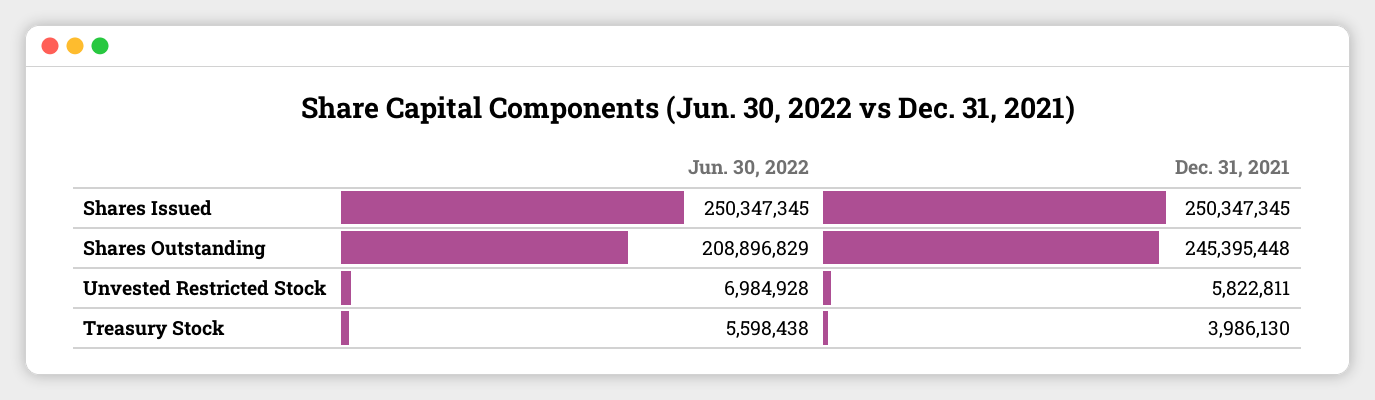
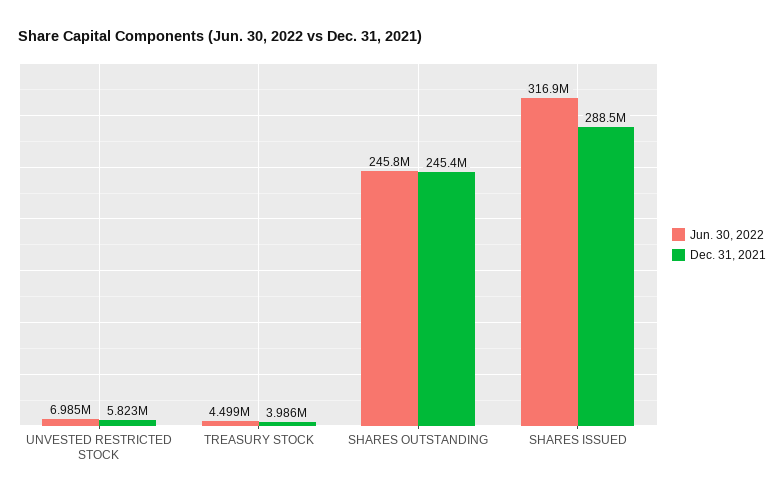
  {
    "Jun. 30, 2022": {
-     "Shares Issued": 250347345,
+     "Shares Issued": 316900000,
-     "Shares Outstanding": 208896829,
+     "Shares Outstanding": 245800000,
      "Unvested Restricted Stock": 6984928,
-     "Treasury Stock": 5598438
+     "Treasury Stock": 4499000
    },
    "Dec. 31, 2021": {
-     "Shares Issued": 250347345,
+     "Shares Issued": 288500000,
      "Shares Outstanding": 245395448,
      "Unvested Restricted Stock": 5822811,
      "Treasury Stock": 3986130
    }
  }

